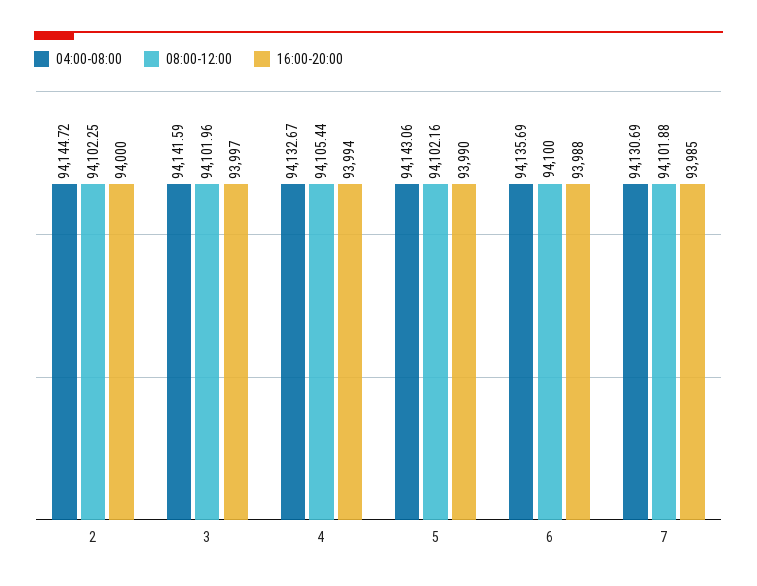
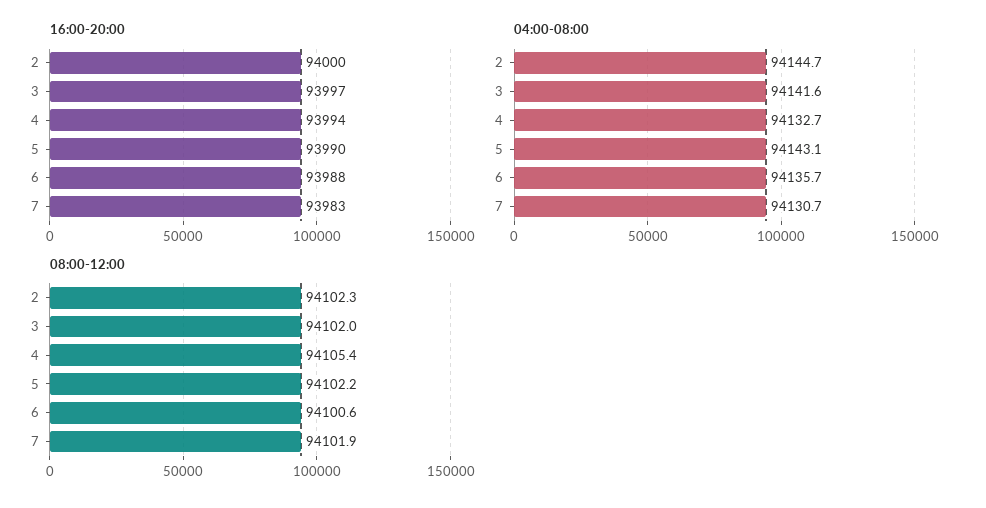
  {
    "04:00-08:00": {
      "2": 94144.72,
      "3": 94141.59,
      "4": 94132.67,
      "5": 94143.06,
      "6": 94135.69,
      "7": 94130.69
    },
    "08:00-12:00": {
      "2": 94102.25,
      "3": 94101.96,
      "4": 94105.44,
      "5": 94102.16,
-     "6": 94100,
+     "6": 94100.6,
      "7": 94101.88
    },
    "16:00-20:00": {
      "2": 94000,
      "3": 93997,
      "4": 93994,
      "5": 93990,
      "6": 93988,
-     "7": 93985
+     "7": 93983
    }
  }

